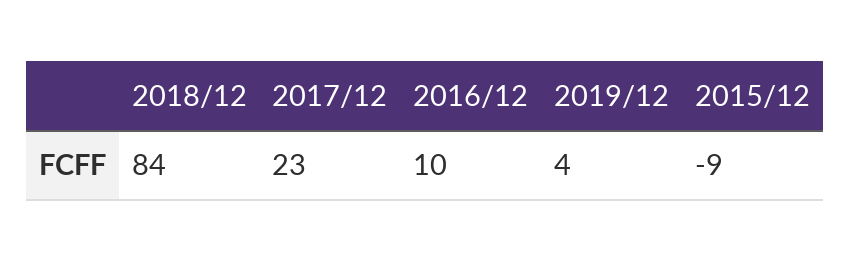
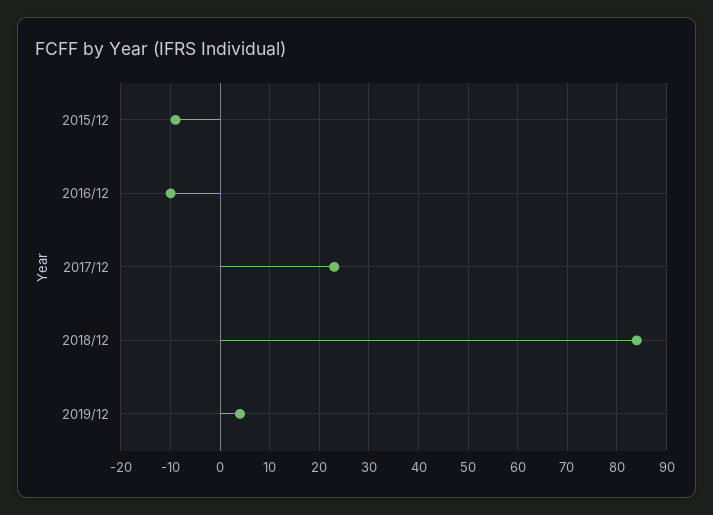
  {
    "2018/12": 84,
    "2017/12": 23,
-   "2016/12": 10,
+   "2016/12": -10,
    "2019/12": 4,
    "2015/12": -9
  }

